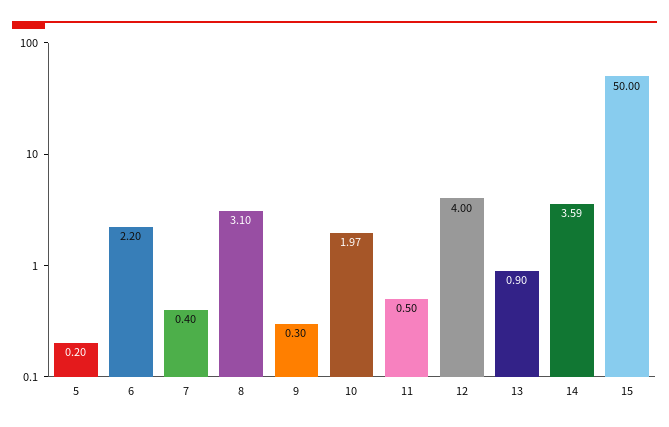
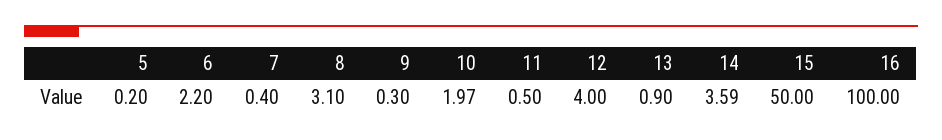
  {
    "5": 0.2,
    "6": 2.2,
    "7": 0.4,
    "8": 3.1,
    "9": 0.3,
    "10": 1.97,
    "11": 0.5,
    "12": 4,
    "13": 0.9,
    "14": 3.59,
-   "15": 50
+   "15": 50,
+   "16": 100
  }

